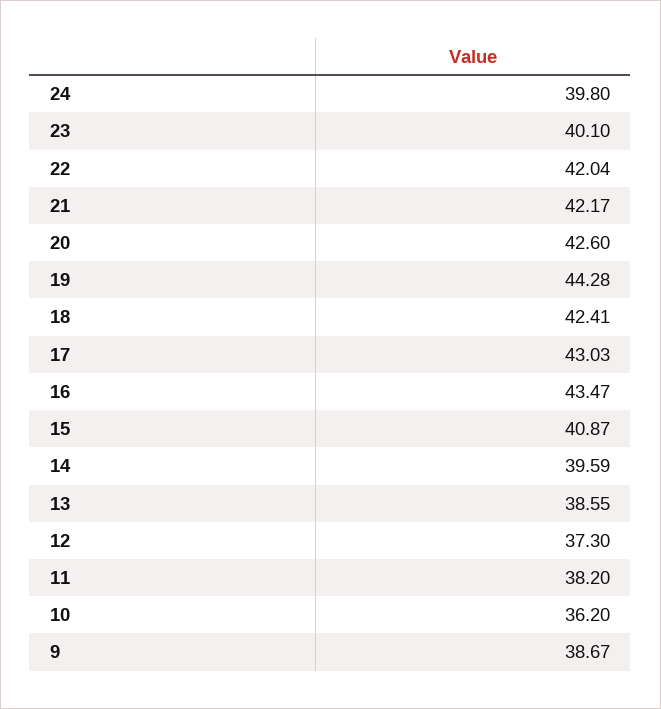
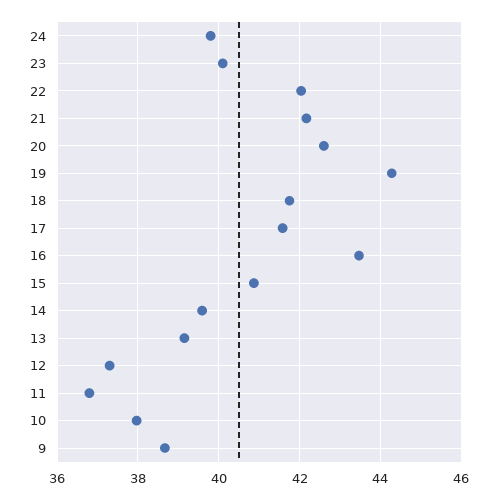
  {
    "24": 39.8,
    "23": 40.1,
    "22": 42.04,
    "21": 42.17,
    "20": 42.6,
    "19": 44.28,
-   "18": 42.41,
+   "18": 41.8,
-   "17": 43.03,
+   "17": 41.6,
    "16": 43.47,
    "15": 40.87,
    "14": 39.59,
-   "13": 38.55,
+   "13": 39.2,
    "12": 37.3,
-   "11": 38.2,
+   "11": 36.8,
-   "10": 36.2,
+   "10": 38,
    "9": 38.67
  }

